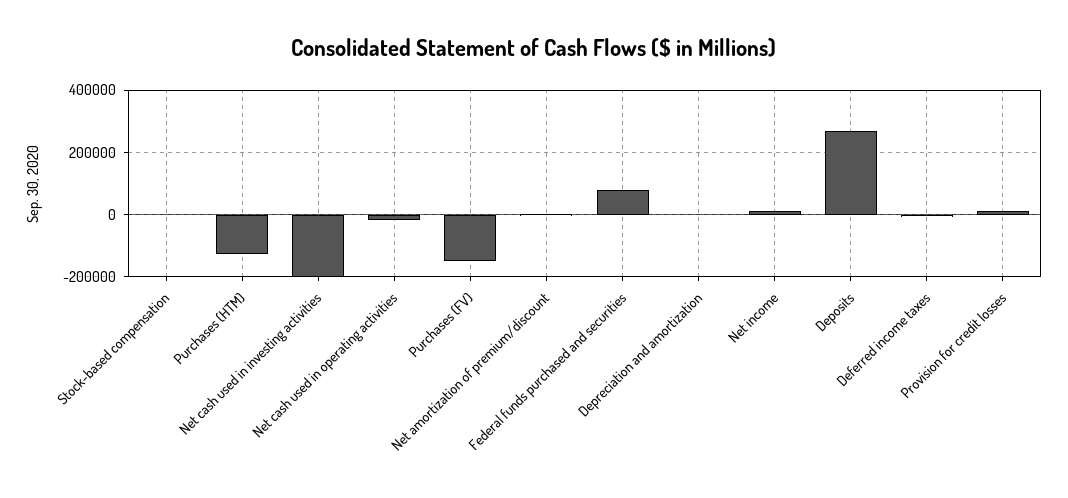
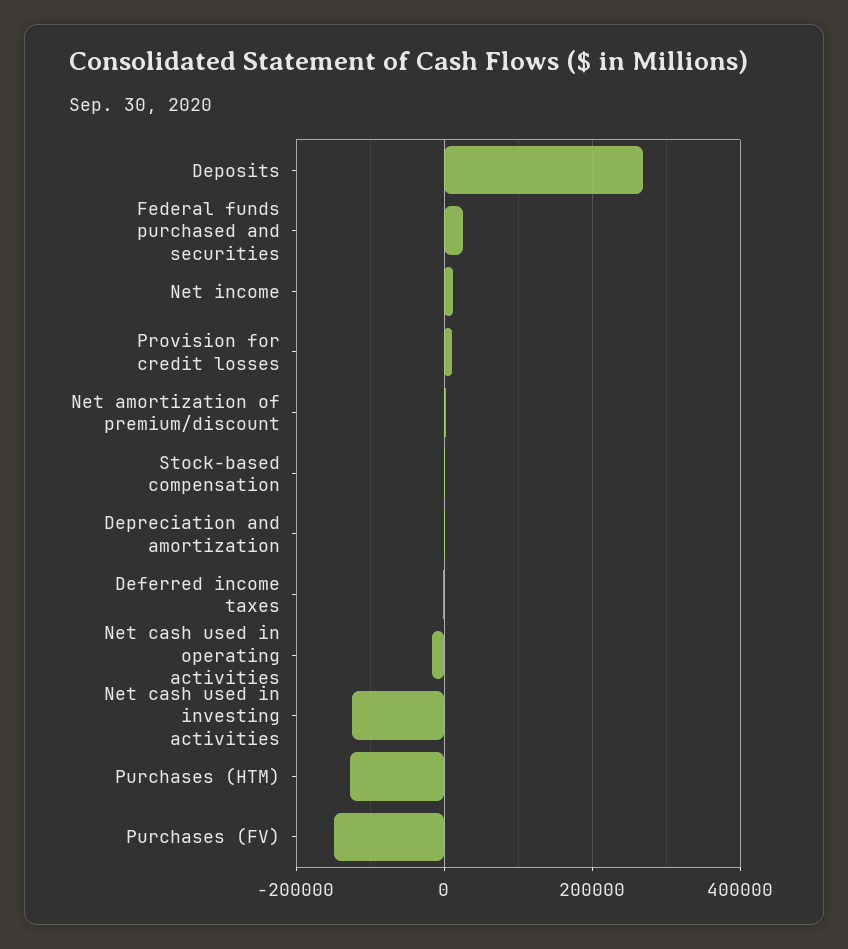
  {
    "Stock-based compensation": 0,
    "Purchases (HTM)": -120000,
-   "Net cash used in investing activities": -200000,
+   "Net cash used in investing activities": -120000,
    "Net cash used in operating activities": -20000,
    "Purchases (FV)": -140000,
    "Net amortization of premium/discount": 0,
-   "Federal funds purchased and securities": 80000,
+   "Federal funds purchased and securities": 20000,
    "Depreciation and amortization": 0,
    "Net income": 20000,
    "Deposits": 260000,
    "Deferred income taxes": 0,
    "Provision for credit losses": 20000
  }

